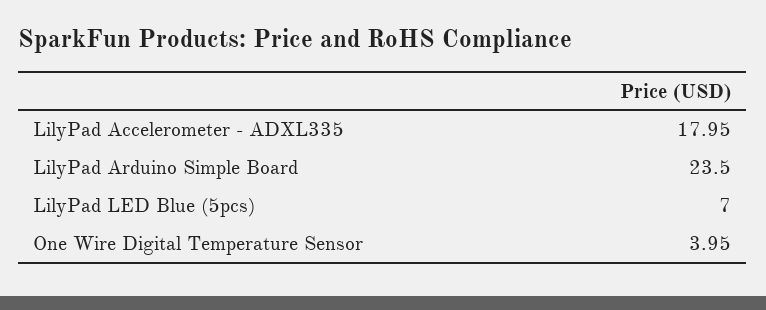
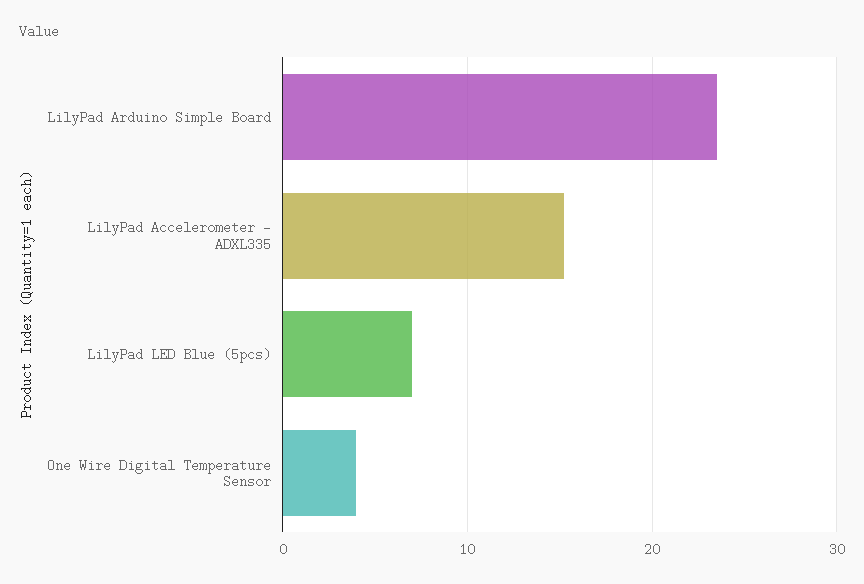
  {
-   "LilyPad Accelerometer - ADXL335": 17.95,
+   "LilyPad Accelerometer - ADXL335": 15,
    "LilyPad Arduino Simple Board": 23.5,
    "LilyPad LED Blue (5pcs)": 7,
    "One Wire Digital Temperature Sensor": 3.95
  }

